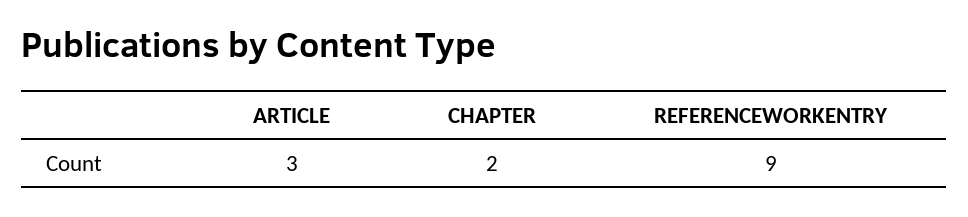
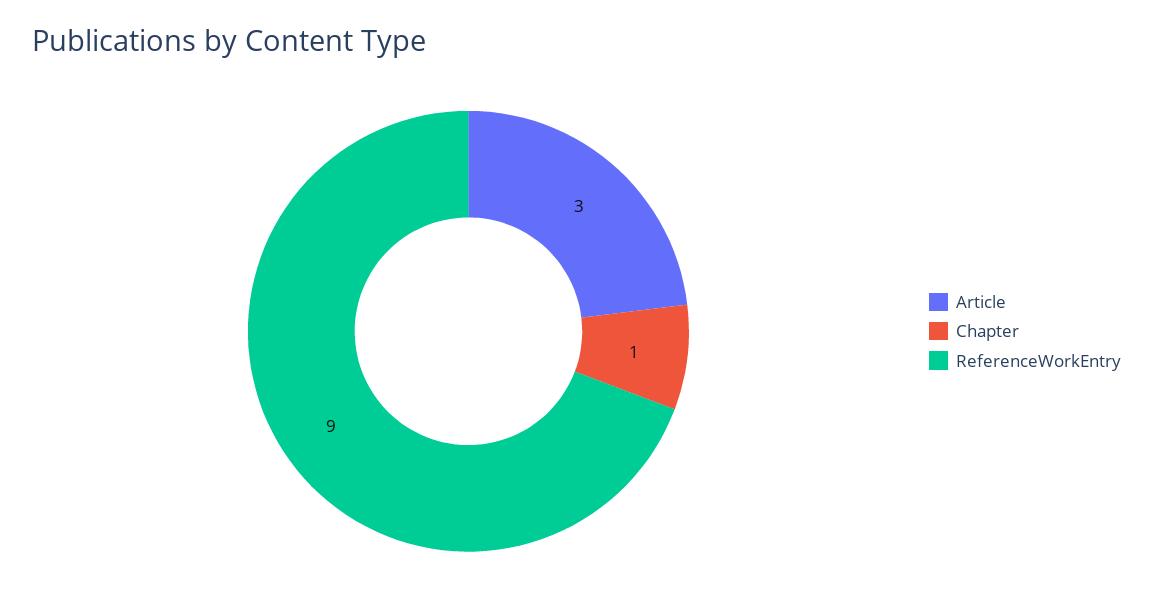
  {
    "ARTICLE": 3,
-   "CHAPTER": 2,
+   "CHAPTER": 1,
    "REFERENCEWORKENTRY": 9
  }

